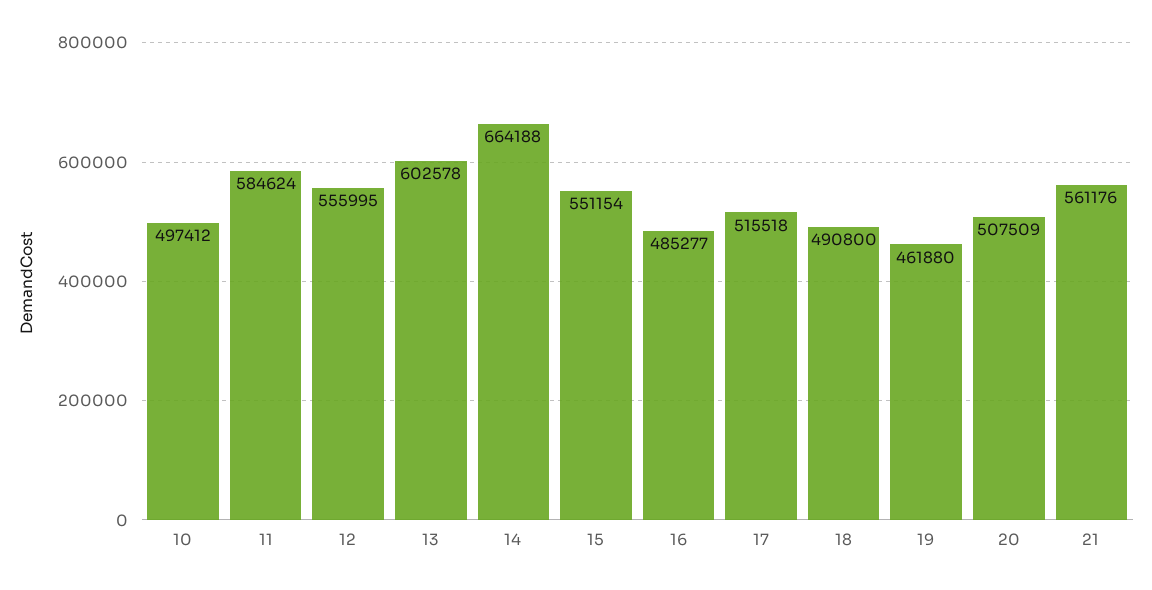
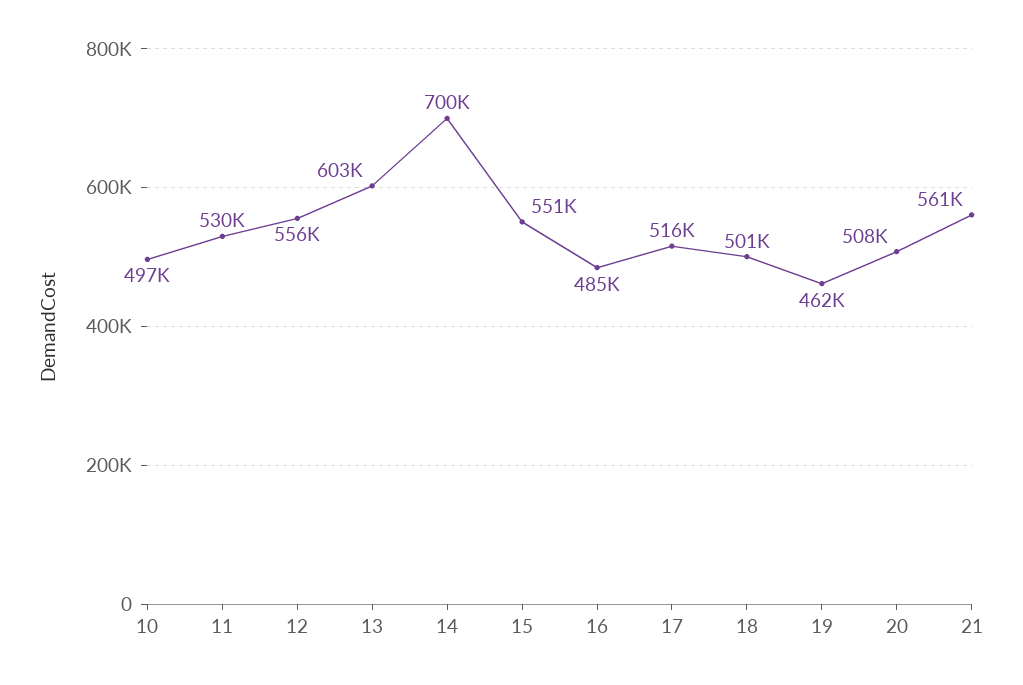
  {
    "10": 497412,
-   "11": 584624,
+   "11": 530000,
    "12": 555995,
    "13": 602578,
-   "14": 664188,
+   "14": 700000,
    "15": 551154,
    "16": 485277,
    "17": 515518,
-   "18": 490800,
+   "18": 501000,
    "19": 461880,
    "20": 507509,
    "21": 561176
  }

